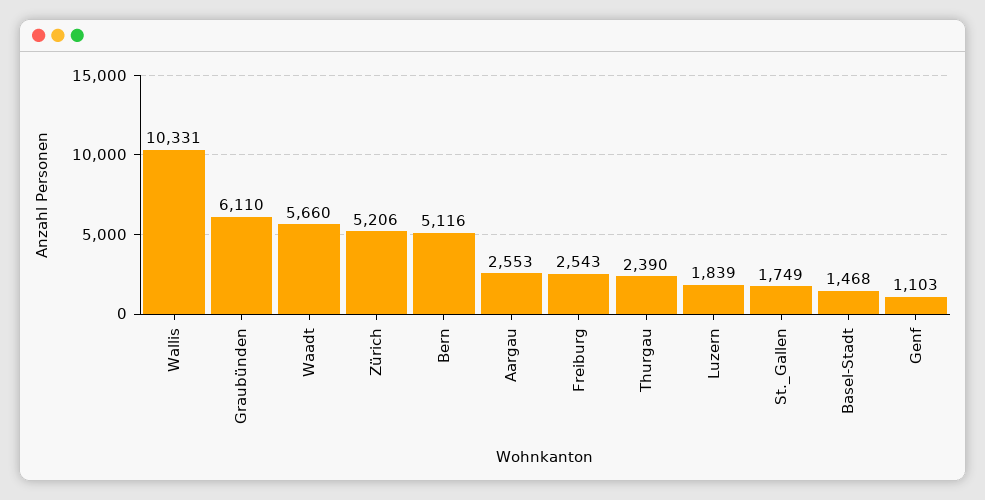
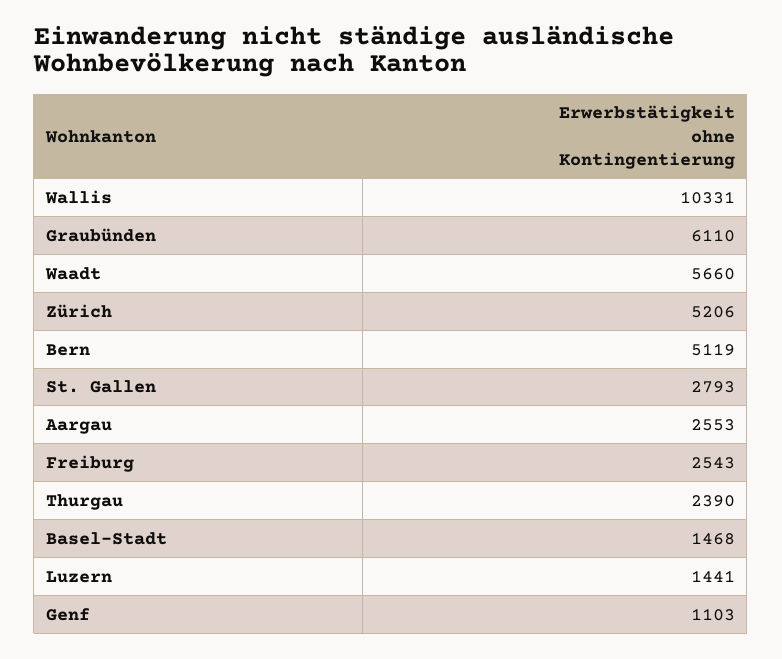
  {
    "Wallis": 10331,
    "Graubünden": 6110,
    "Waadt": 5660,
    "Zürich": 5206,
-   "Bern": 5116,
+   "Bern": 5119,
    "Aargau": 2553,
    "Freiburg": 2543,
    "Thurgau": 2390,
-   "Luzern": 1839,
+   "Luzern": 1441,
-   "St._Gallen": 1749,
+   "St._Gallen": 2793,
    "Basel-Stadt": 1468,
    "Genf": 1103
  }

